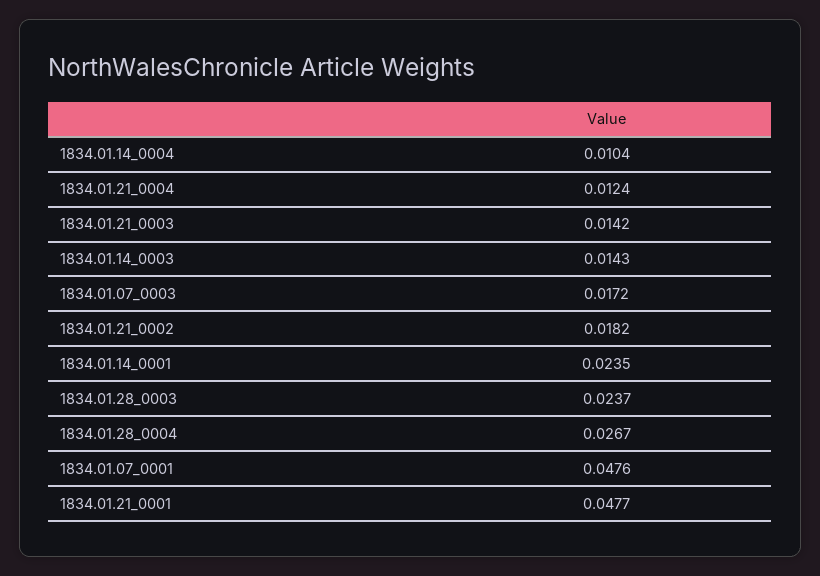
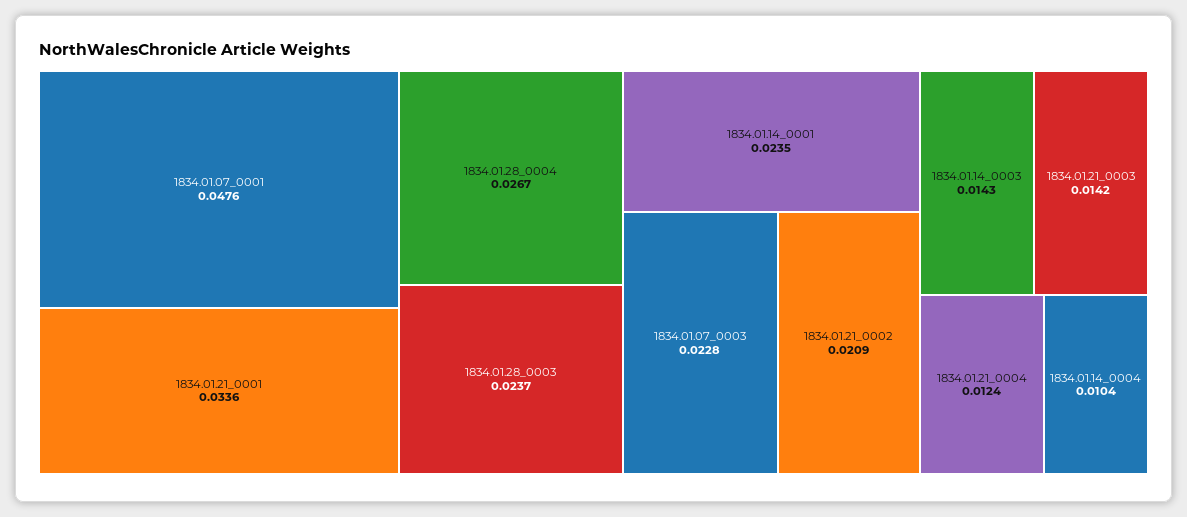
  {
    "1834.01.14_0004": 0.0104,
    "1834.01.21_0004": 0.0124,
    "1834.01.21_0003": 0.0142,
    "1834.01.14_0003": 0.0143,
-   "1834.01.07_0003": 0.0172,
+   "1834.01.07_0003": 0.0228,
-   "1834.01.21_0002": 0.0182,
+   "1834.01.21_0002": 0.0209,
    "1834.01.14_0001": 0.0235,
    "1834.01.28_0003": 0.0237,
    "1834.01.28_0004": 0.0267,
    "1834.01.07_0001": 0.0476,
-   "1834.01.21_0001": 0.0477
+   "1834.01.21_0001": 0.0336
  }

